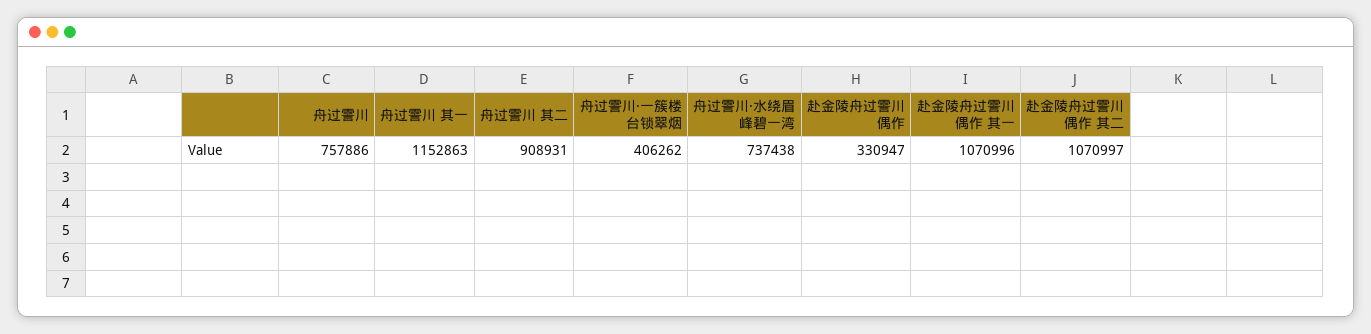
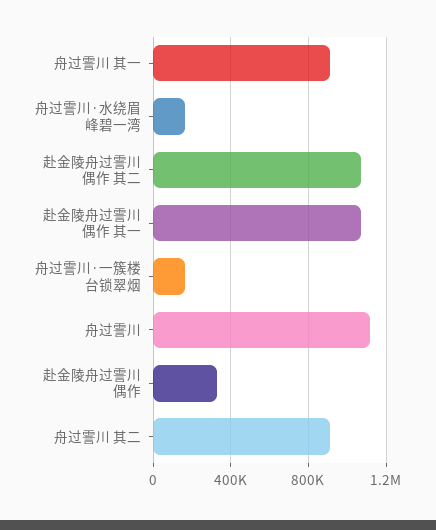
  {
-   "舟过霅川": 757886,
+   "舟过霅川": 1100000,
-   "舟过霅川 其一": 1152863,
+   "舟过霅川 其一": 900000,
    "舟过霅川 其二": 908931,
-   "舟过霅川·一簇楼台锁翠烟": 406262,
+   "舟过霅川·一簇楼台锁翠烟": 150000,
-   "舟过霅川·水绕眉峰碧一湾": 737438,
+   "舟过霅川·水绕眉峰碧一湾": 150000,
    "赴金陵舟过霅川偶作": 330947,
    "赴金陵舟过霅川偶作 其一": 1070996,
    "赴金陵舟过霅川偶作 其二": 1070997
  }

